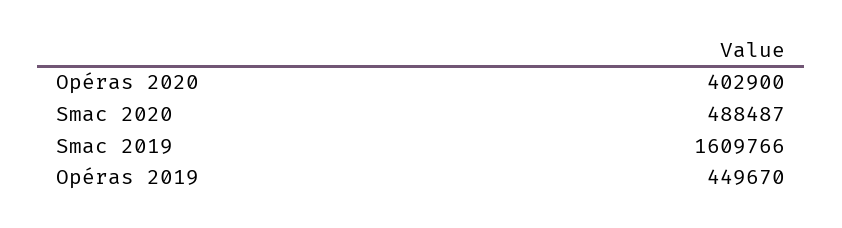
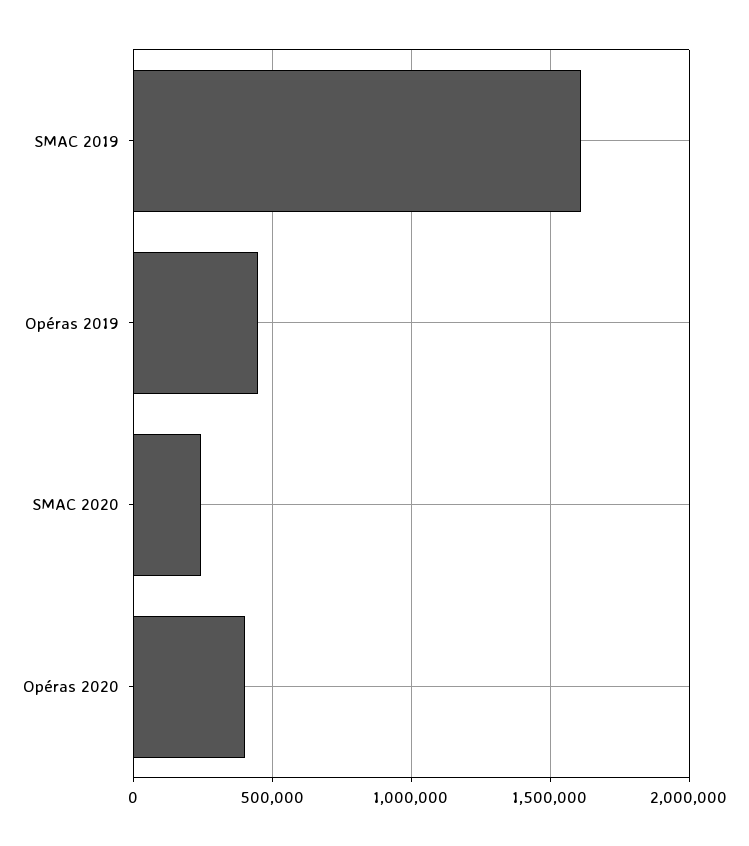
  {
    "Opéras 2020": 402900,
-   "Smac 2020": 488487,
+   "Smac 2020": 250000,
    "Smac 2019": 1609766,
    "Opéras 2019": 449670
  }

